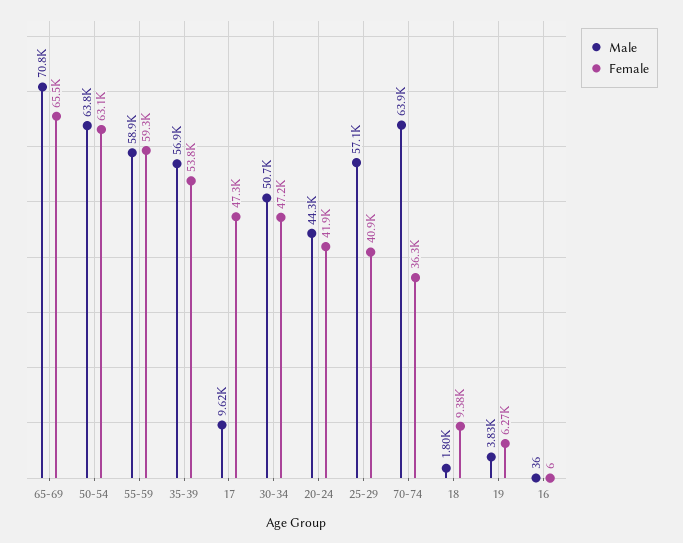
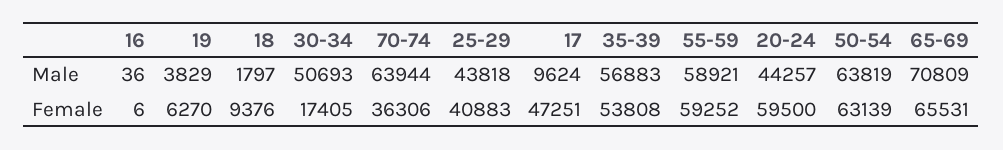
  {
    "Male": {
      "65-69": 70809,
      "50-54": 63819,
      "55-59": 58921,
      "35-39": 56883,
      "17": 9624,
      "30-34": 50693,
      "20-24": 44257,
-     "25-29": 57100,
+     "25-29": 43818,
      "70-74": 63944,
      "18": 1797,
      "19": 3829,
      "16": 36
    },
    "Female": {
      "65-69": 65531,
      "50-54": 63139,
      "55-59": 59252,
      "35-39": 53808,
      "17": 47251,
-     "30-34": 47200,
+     "30-34": 17405,
-     "20-24": 41900,
+     "20-24": 59500,
      "25-29": 40883,
      "70-74": 36306,
      "18": 9376,
      "19": 6270,
      "16": 6
    }
  }

